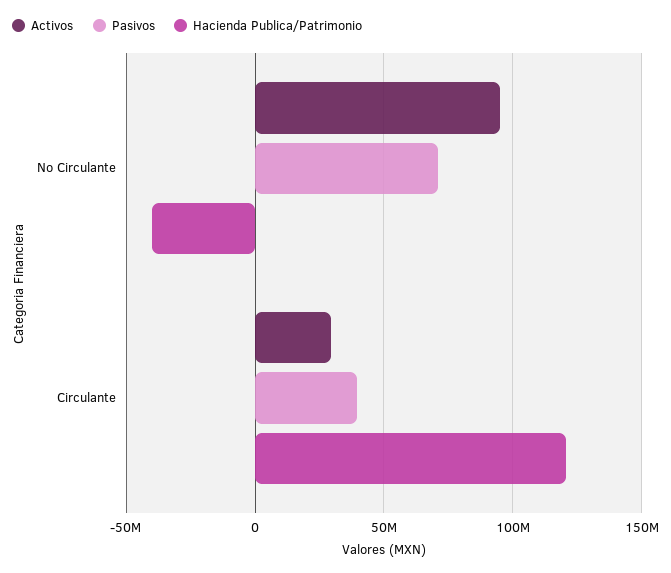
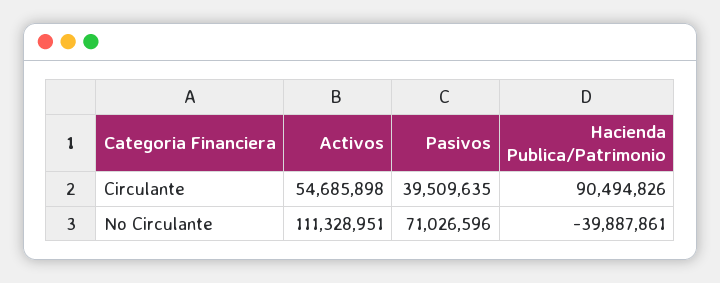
  {
    "Activos": {
-     "No Circulante": 95000000,
+     "No Circulante": 111328951,
-     "Circulante": 30000000
+     "Circulante": 54685898
    },
    "Pasivos": {
      "No Circulante": 71026596,
      "Circulante": 39509635
    },
    "Hacienda Publica/Patrimonio": {
      "No Circulante": -39887861,
-     "Circulante": 120000000
+     "Circulante": 90494826
    }
  }

